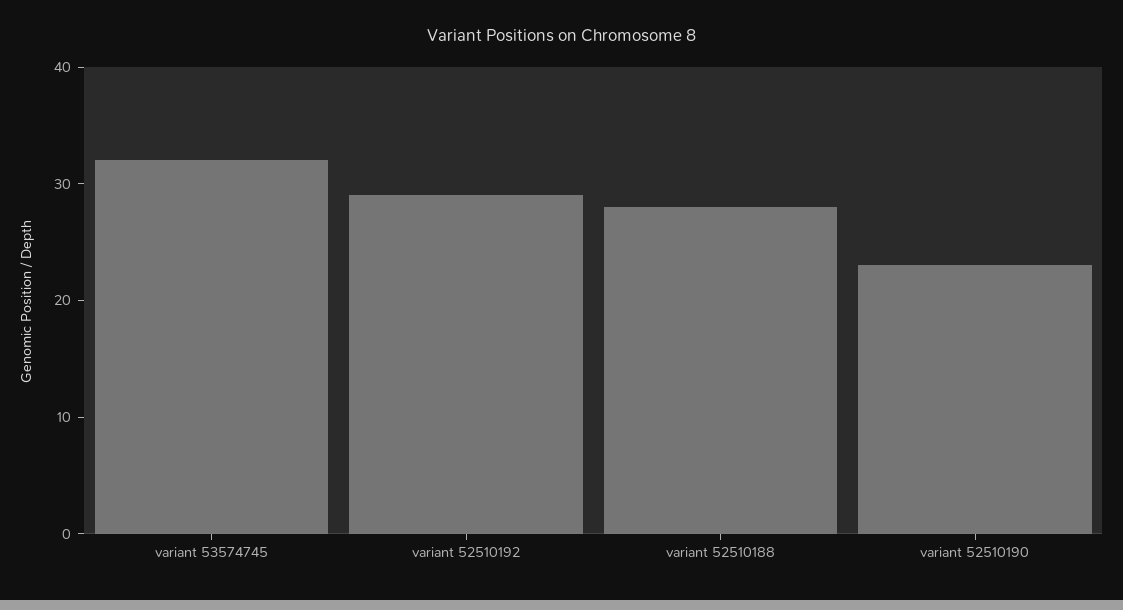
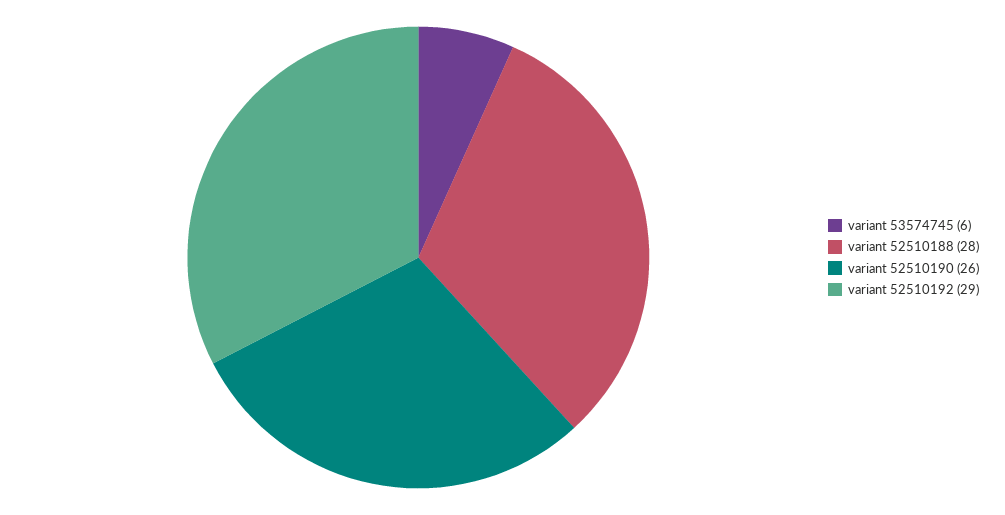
  {
-   "variant 53574745": 32,
+   "variant 53574745": 6,
    "variant 52510192": 29,
    "variant 52510188": 28,
-   "variant 52510190": 23
+   "variant 52510190": 26
  }

